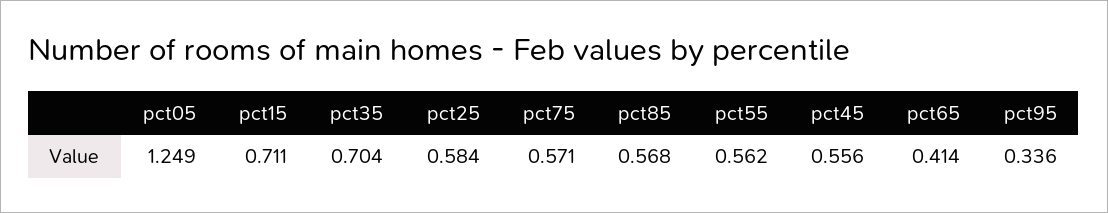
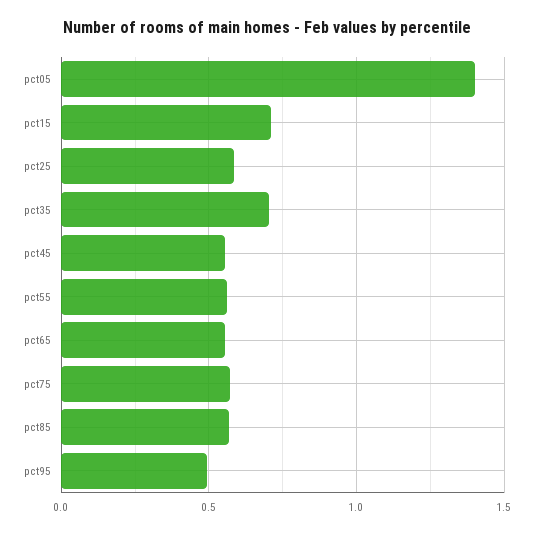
  {
-   "pct05": 1.249,
+   "pct05": 1.4,
    "pct15": 0.711,
    "pct35": 0.704,
    "pct25": 0.584,
    "pct75": 0.571,
    "pct85": 0.568,
    "pct55": 0.562,
    "pct45": 0.556,
-   "pct65": 0.414,
+   "pct65": 0.55,
-   "pct95": 0.336
+   "pct95": 0.5
  }

